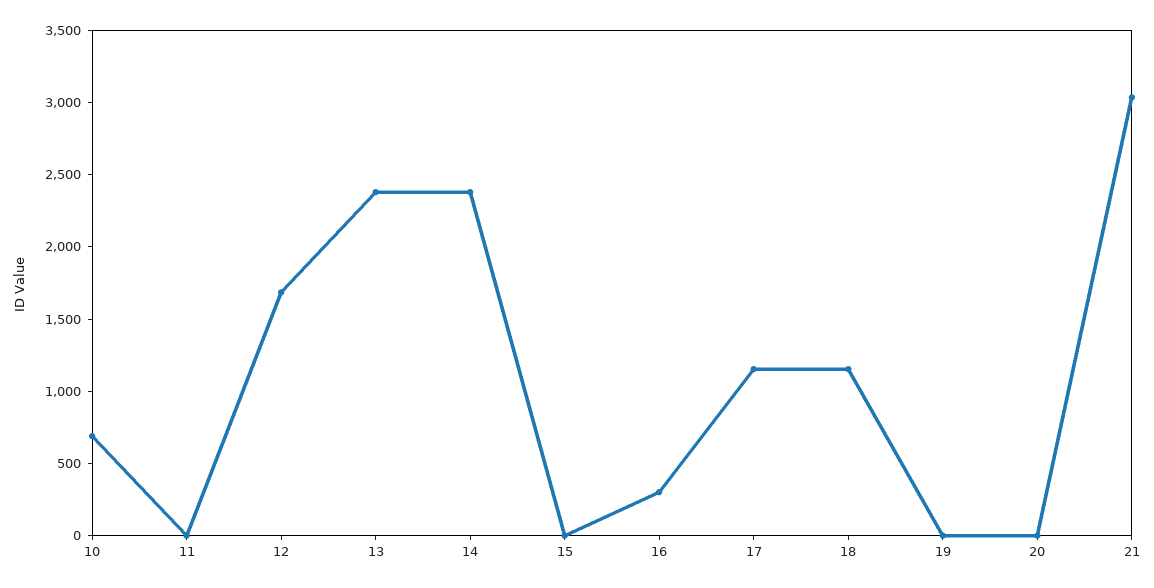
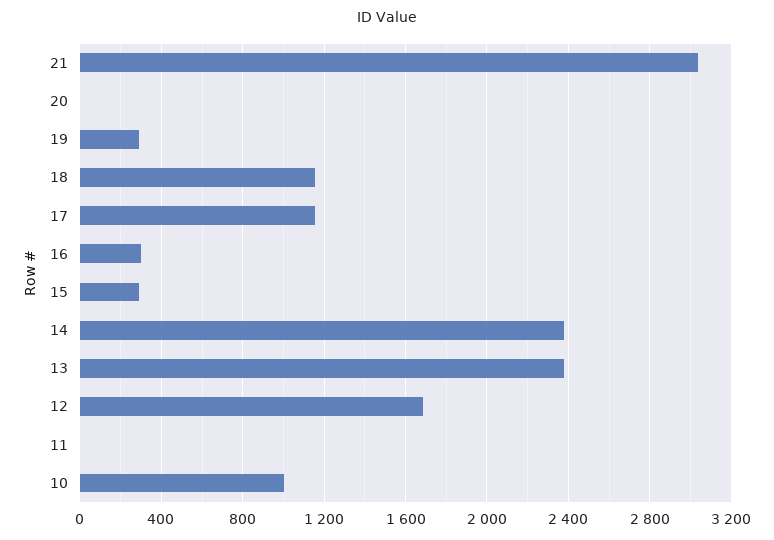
  {
-   "10": 700,
+   "10": 1000,
    "11": 0,
    "12": 1700,
    "13": 2400,
    "14": 2400,
-   "15": 0,
+   "15": 300,
    "16": 300,
    "17": 1150,
    "18": 1150,
-   "19": 0,
+   "19": 300,
    "20": 0,
    "21": 3050
  }

